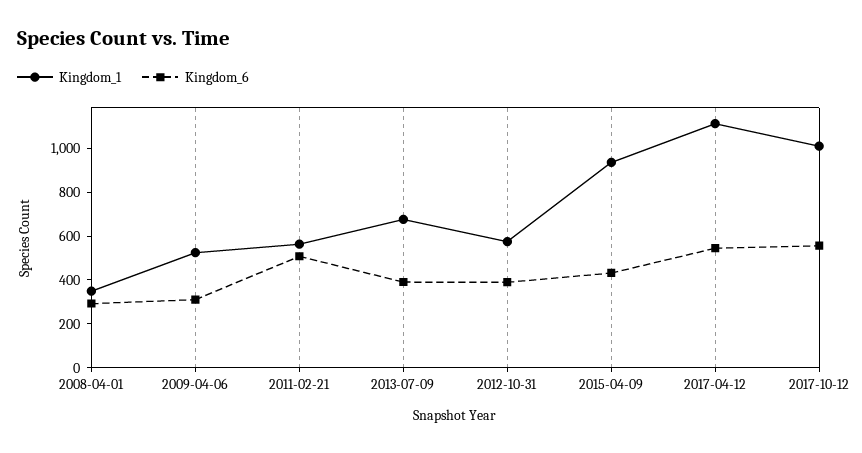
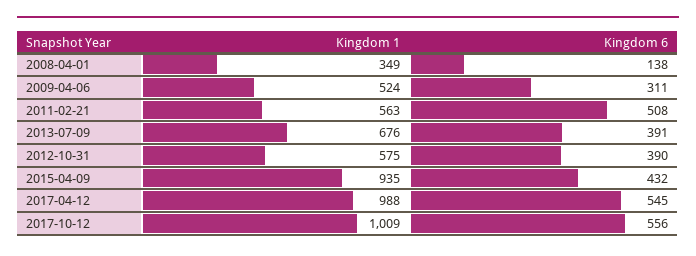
  {
    "Kingdom_1": {
      "2008-04-01": 349,
      "2009-04-06": 524,
      "2011-02-21": 563,
      "2013-07-09": 676,
      "2012-10-31": 575,
      "2015-04-09": 935,
-     "2017-04-12": 1100,
+     "2017-04-12": 988,
      "2017-10-12": 1009
    },
    "Kingdom_6": {
-     "2008-04-01": 300,
+     "2008-04-01": 138,
      "2009-04-06": 311,
      "2011-02-21": 508,
      "2013-07-09": 391,
      "2012-10-31": 390,
      "2015-04-09": 432,
      "2017-04-12": 545,
      "2017-10-12": 556
    }
  }

